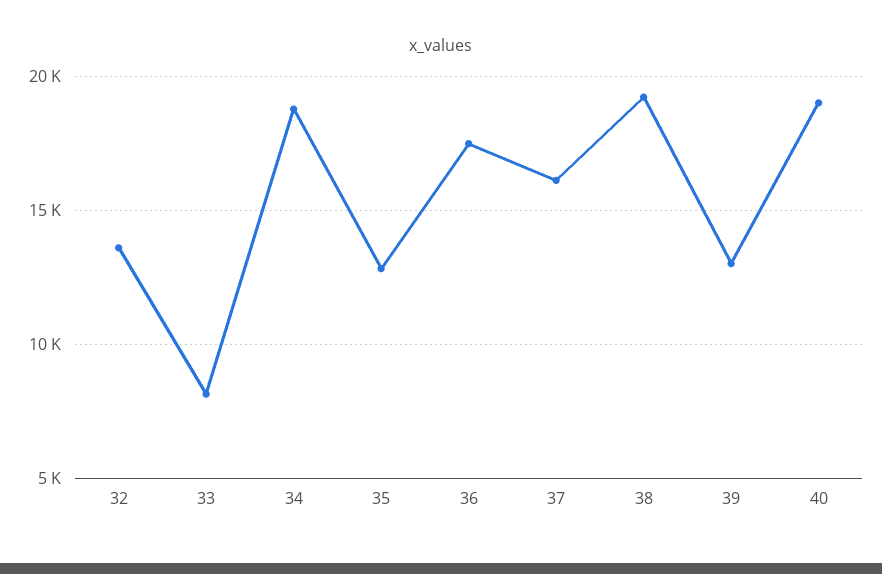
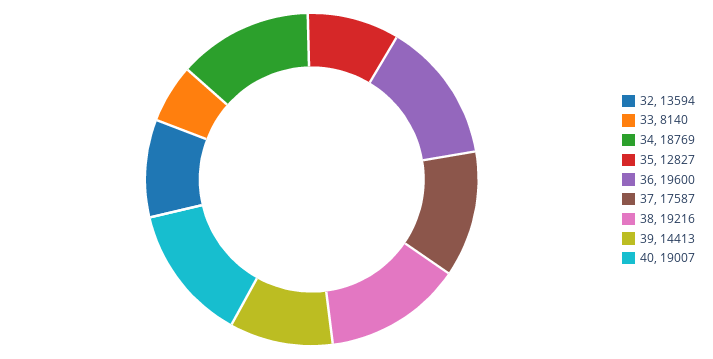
  {
    "32": 13594,
    "33": 8140,
    "34": 18769,
    "35": 12827,
-   "36": 17500,
+   "36": 19600,
-   "37": 16000,
+   "37": 17587,
    "38": 19216,
-   "39": 13000,
+   "39": 14413,
    "40": 19007
  }

